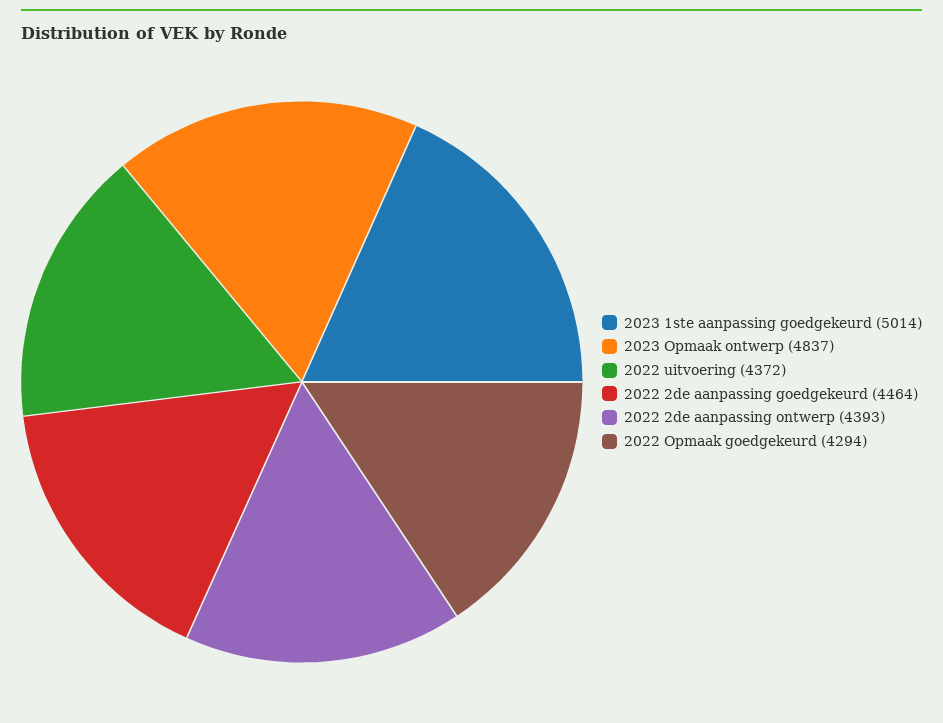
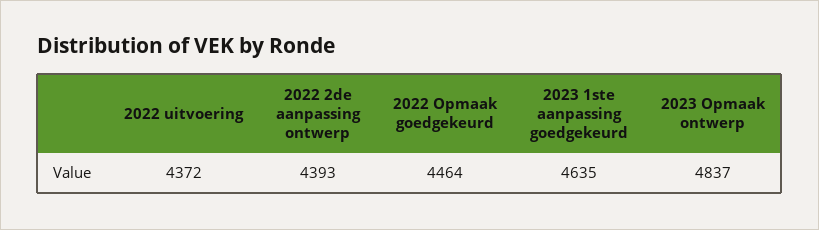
  {
-   "2023 1ste aanpassing goedgekeurd": 5014,
+   "2023 1ste aanpassing goedgekeurd": 4635,
    "2023 Opmaak ontwerp": 4837,
    "2022 uitvoering": 4372,
-   "2022 2de aanpassing goedgekeurd": 4464,
    "2022 2de aanpassing ontwerp": 4393,
-   "2022 Opmaak goedgekeurd": 4294
+   "2022 Opmaak goedgekeurd": 4464
  }

